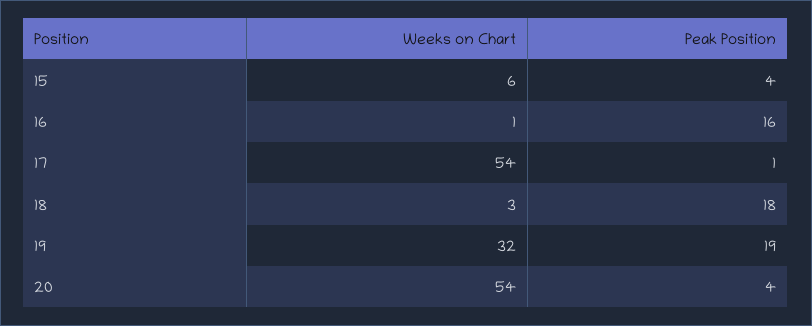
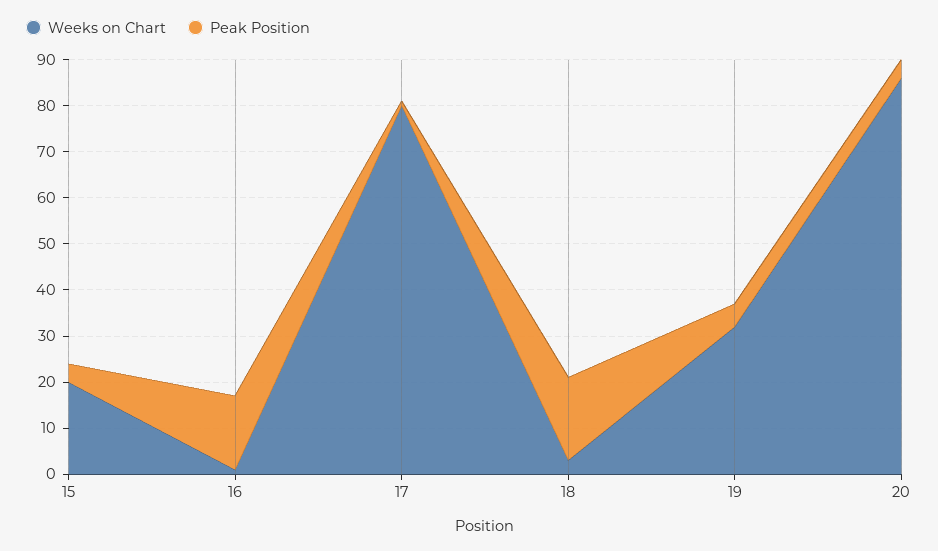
  {
    "Weeks on Chart": {
-     "15": 6,
+     "15": 20,
      "16": 1,
-     "17": 54,
+     "17": 80,
      "18": 3,
      "19": 32,
-     "20": 54
+     "20": 85
    },
    "Peak Position": {
      "15": 4,
      "16": 16,
      "17": 1,
      "18": 18,
-     "19": 19,
+     "19": 5,
      "20": 4
    }
  }

